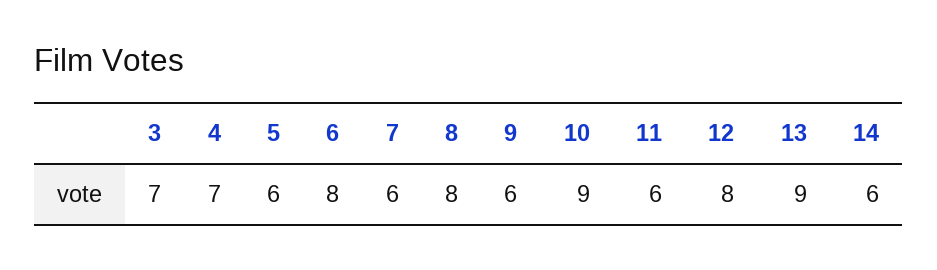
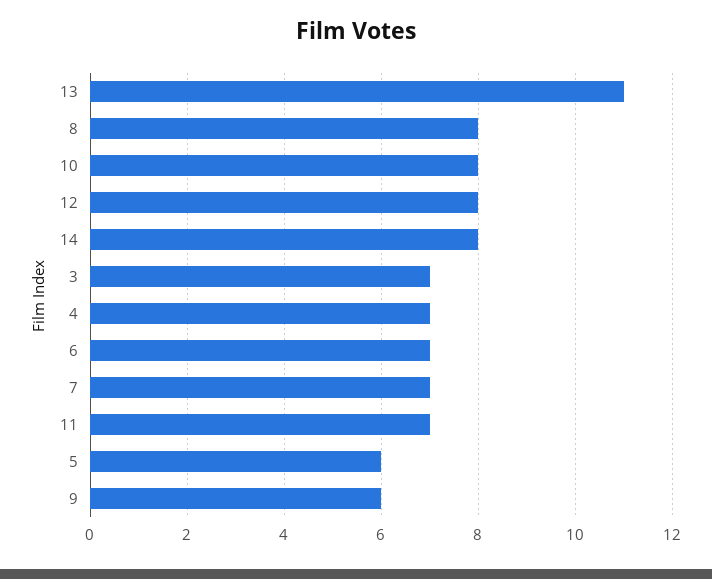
  {
    "3": 7,
    "4": 7,
    "5": 6,
-   "6": 8,
+   "6": 7,
-   "7": 6,
+   "7": 7,
    "8": 8,
    "9": 6,
-   "10": 9,
+   "10": 8,
-   "11": 6,
+   "11": 7,
    "12": 8,
-   "13": 9,
+   "13": 11,
-   "14": 6
+   "14": 8
  }

